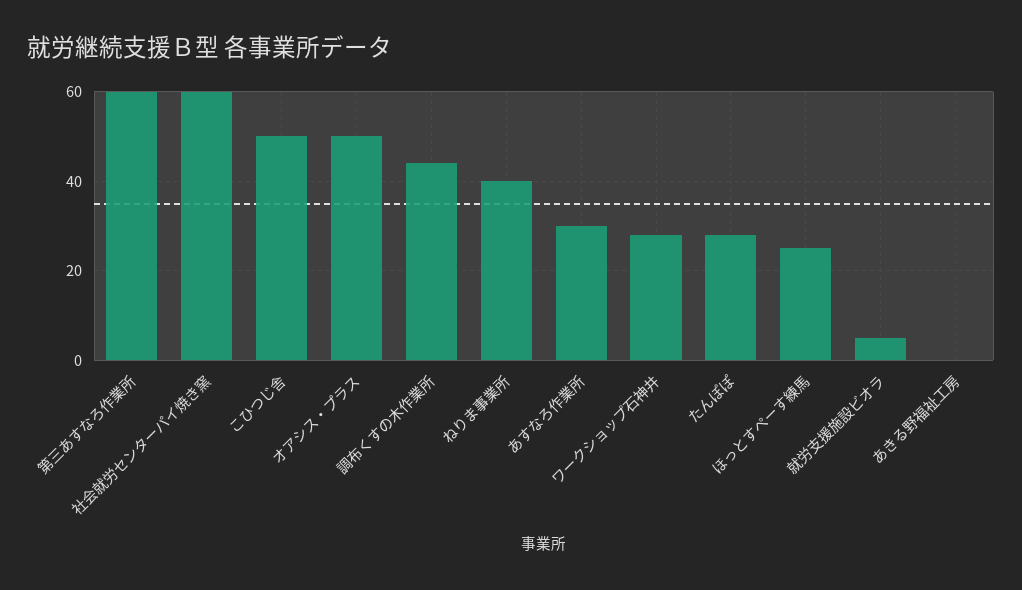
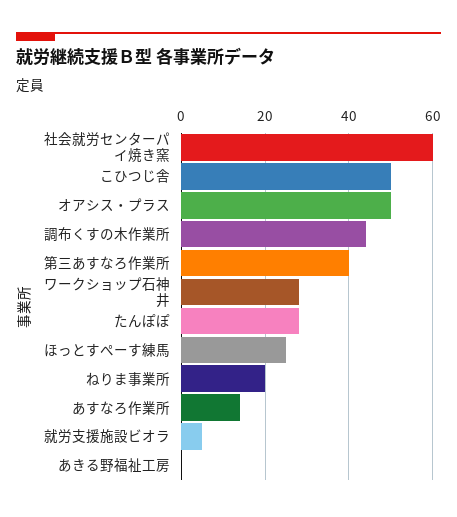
  {
-   "第三あすなろ作業所": 60,
+   "第三あすなろ作業所": 40,
    "社会就労センターパイ焼き窯": 60,
    "こひつじ舎": 50,
    "オアシス・プラス": 50,
    "調布くすの木作業所": 45,
-   "ねりま事業所": 40,
+   "ねりま事業所": 20,
-   "あすなろ作業所": 30,
+   "あすなろ作業所": 15,
    "ワークショップ石神井": 30,
    "たんぽぽ": 30,
    "ほっとすぺーす練馬": 25,
    "就労支援施設ビオラ": 5,
    "あきる野福祉工房": 0
  }

